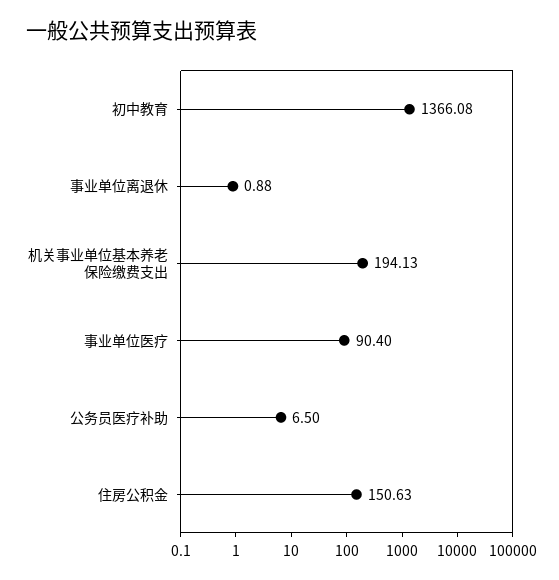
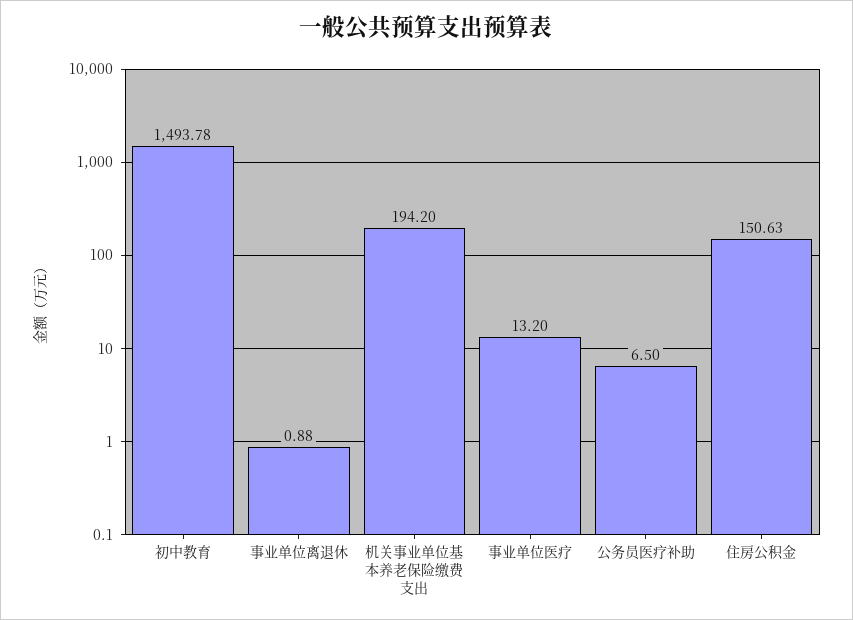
  {
-   "初中教育": 1366.08,
+   "初中教育": 1493.78,
    "事业单位离退休": 0.88,
-   "机关事业单位基本养老保险缴费支出": 194.13,
+   "机关事业单位基本养老保险缴费支出": 194.2,
-   "事业单位医疗": 90.4,
+   "事业单位医疗": 13.2,
    "公务员医疗补助": 6.5,
    "住房公积金": 150.63
  }

